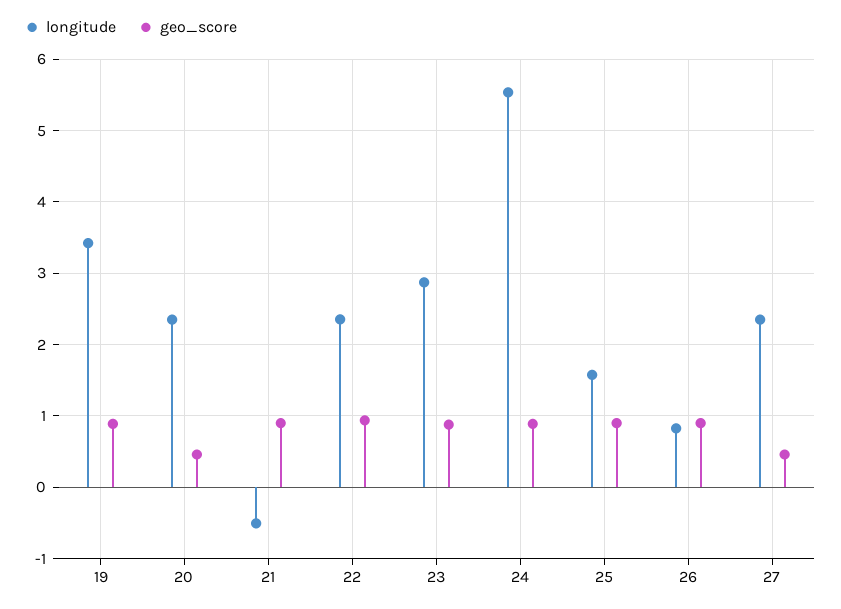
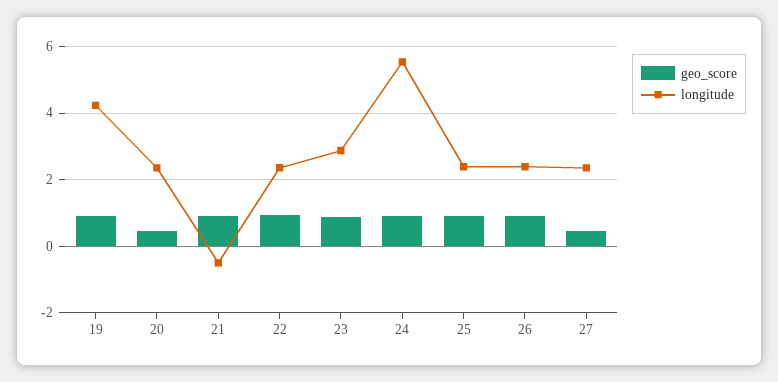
  {
    "longitude": {
-     "19": 3.4,
+     "19": 4.2,
      "20": 2.4,
      "21": -0.5,
      "22": 2.4,
      "23": 2.9,
      "24": 5.5,
-     "25": 1.6,
+     "25": 2.4,
-     "26": 0.8,
+     "26": 2.4,
      "27": 2.4
    },
    "geo_score": {
      "19": 0.9,
      "20": 0.5,
      "21": 0.9,
      "22": 0.9,
      "23": 0.9,
      "24": 0.9,
      "25": 0.9,
      "26": 0.9,
      "27": 0.5
    }
  }

